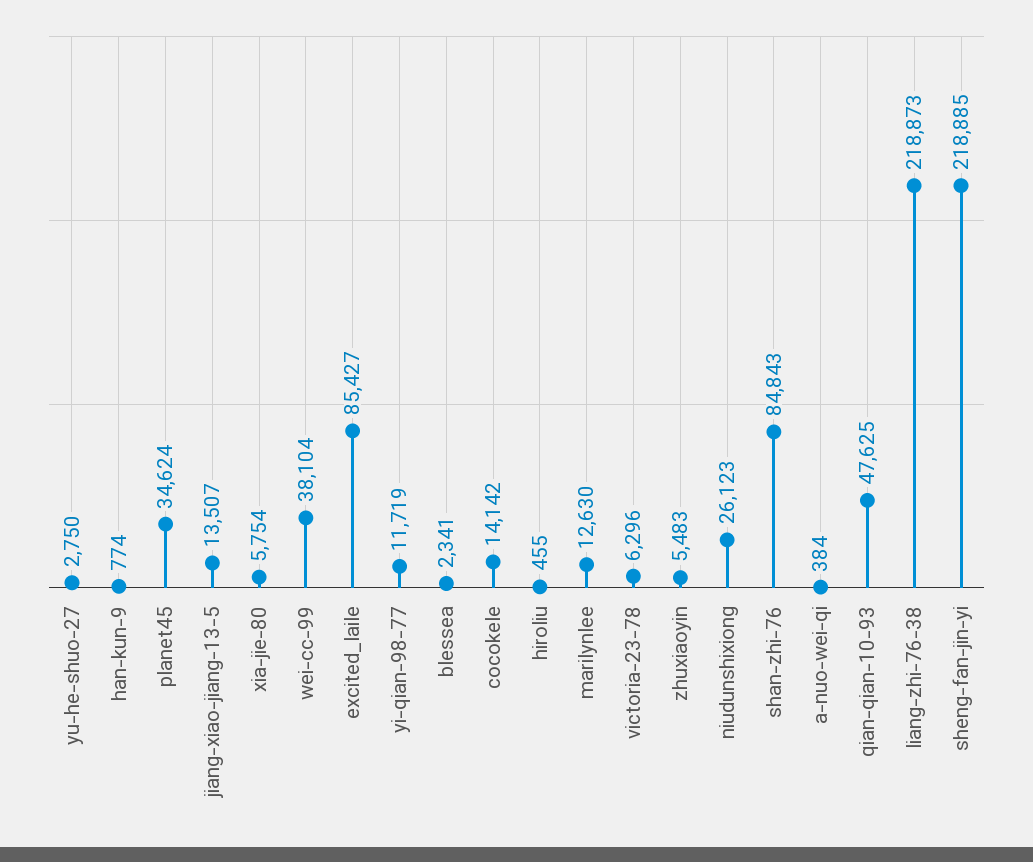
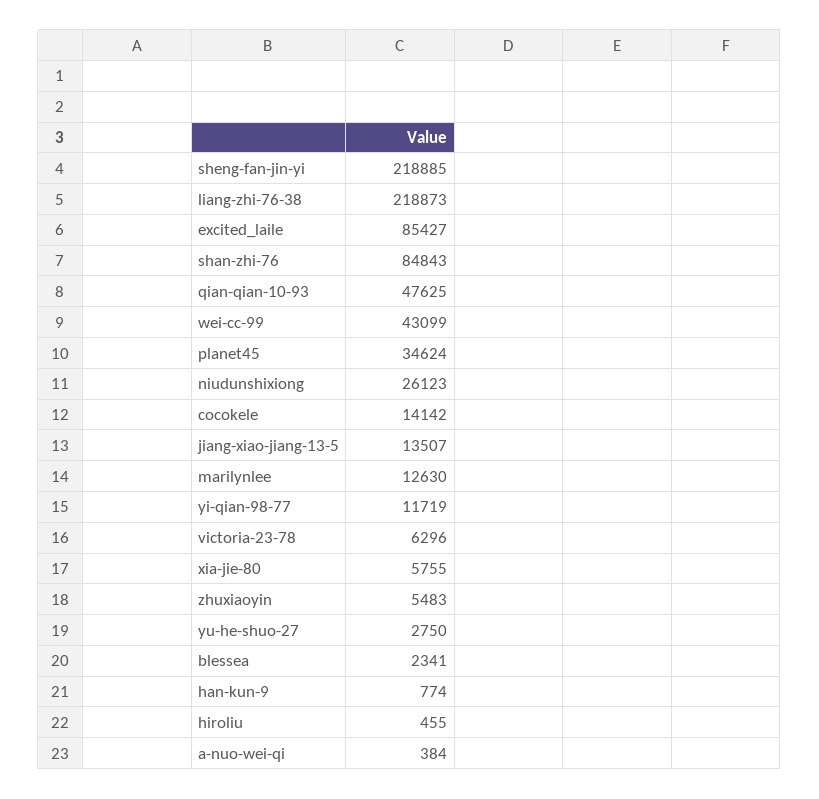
  {
    "yu-he-shuo-27": 2750,
    "han-kun-9": 774,
    "planet45": 34624,
    "jiang-xiao-jiang-13-5": 13507,
-   "xia-jie-80": 5754,
+   "xia-jie-80": 5755,
-   "wei-cc-99": 38104,
+   "wei-cc-99": 43099,
    "excited_laile": 85427,
    "yi-qian-98-77": 11719,
    "blessea": 2341,
    "cocokele": 14142,
    "hiroliu": 455,
    "marilynlee": 12630,
    "victoria-23-78": 6296,
    "zhuxiaoyin": 5483,
    "niudunshixiong": 26123,
    "shan-zhi-76": 84843,
    "a-nuo-wei-qi": 384,
    "qian-qian-10-93": 47625,
    "liang-zhi-76-38": 218873,
    "sheng-fan-jin-yi": 218885
  }

